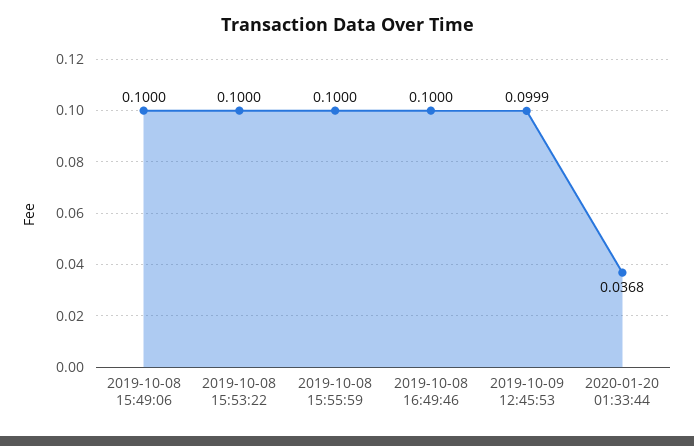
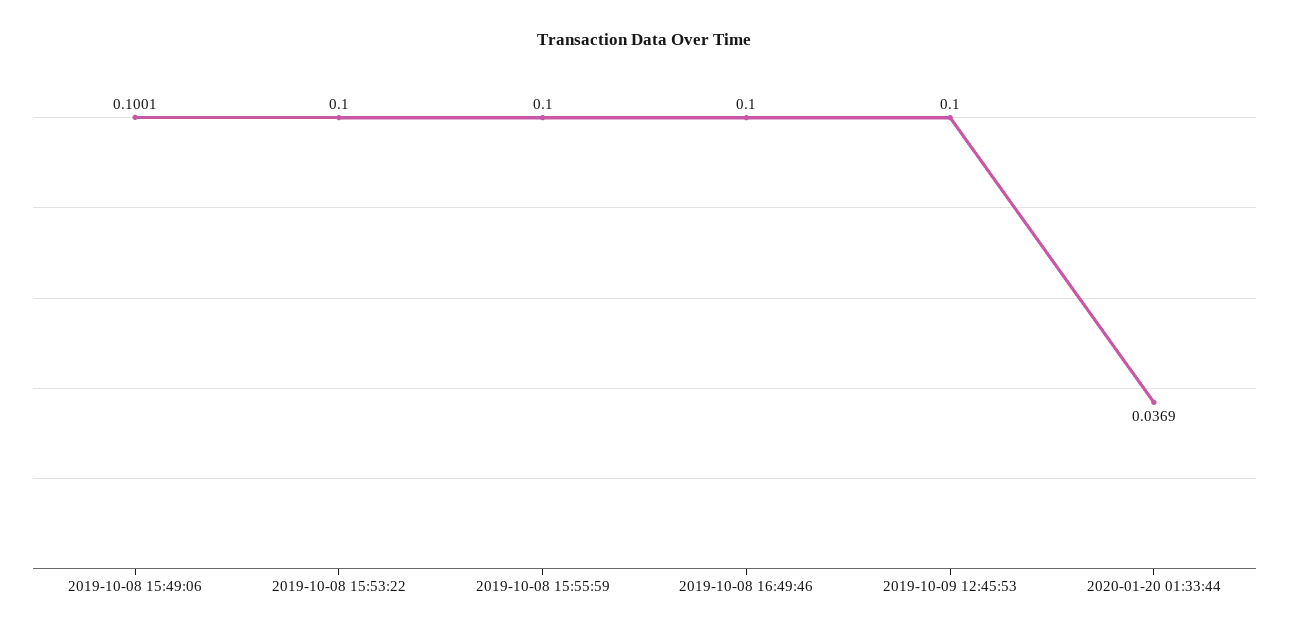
  {
-   "2019-10-08 15:49:06": 0.1,
+   "2019-10-08 15:49:06": 0.1001,
    "2019-10-08 15:53:22": 0.1,
    "2019-10-08 15:55:59": 0.1,
    "2019-10-08 16:49:46": 0.1,
-   "2019-10-09 12:45:53": 0.0999,
+   "2019-10-09 12:45:53": 0.1,
-   "2020-01-20 01:33:44": 0.0368
+   "2020-01-20 01:33:44": 0.0369
  }

